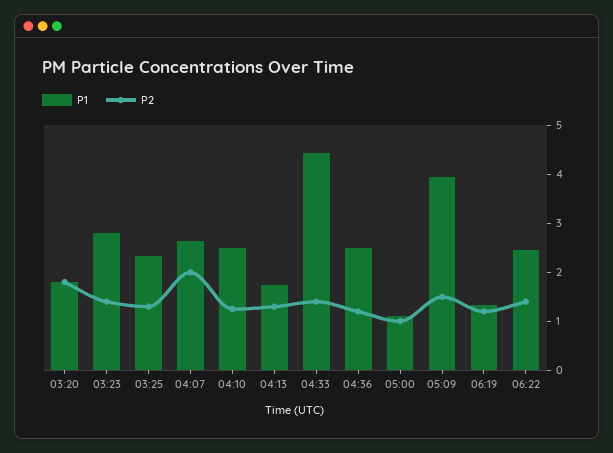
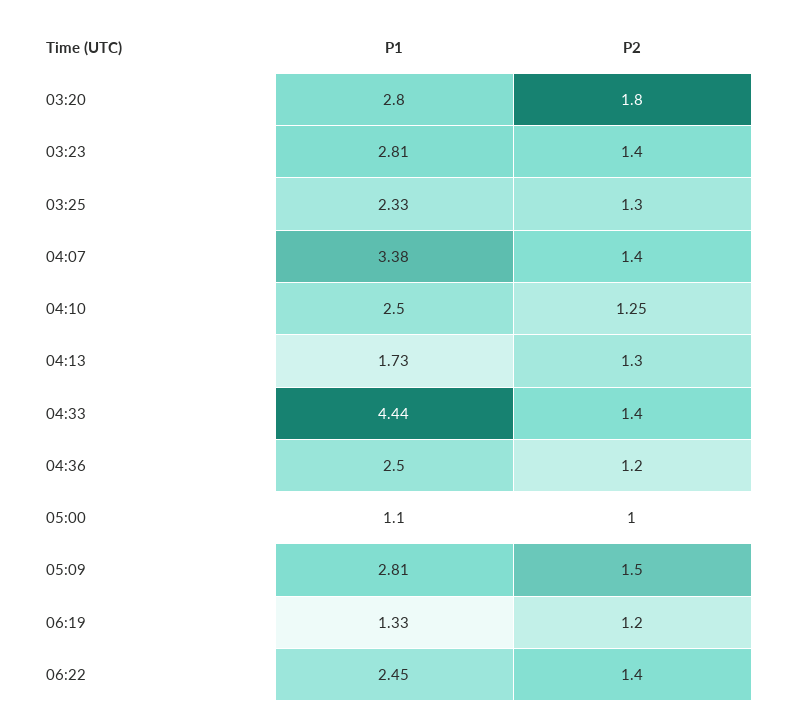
  {
    "P1": {
-     "03:20": 1.8,
+     "03:20": 2.8,
      "03:23": 2.81,
      "03:25": 2.33,
-     "04:07": 2.6,
+     "04:07": 3.38,
      "04:10": 2.5,
      "04:13": 1.73,
      "04:33": 4.44,
      "04:36": 2.5,
      "05:00": 1.1,
-     "05:09": 4,
+     "05:09": 2.81,
      "06:19": 1.33,
      "06:22": 2.45
    },
    "P2": {
      "03:20": 1.8,
      "03:23": 1.4,
      "03:25": 1.3,
-     "04:07": 2,
+     "04:07": 1.4,
      "04:10": 1.25,
      "04:13": 1.3,
      "04:33": 1.4,
      "04:36": 1.2,
      "05:00": 1,
      "05:09": 1.5,
      "06:19": 1.2,
      "06:22": 1.4
    }
  }

